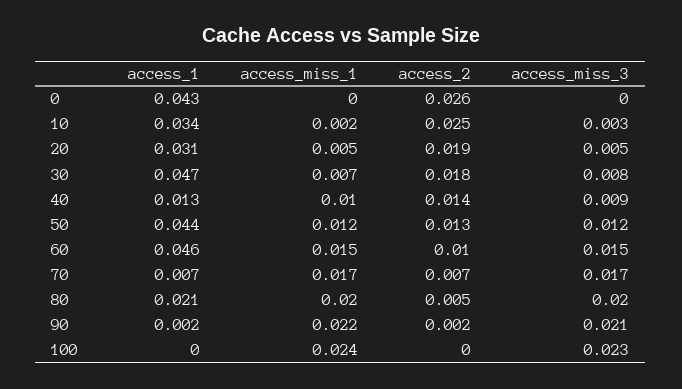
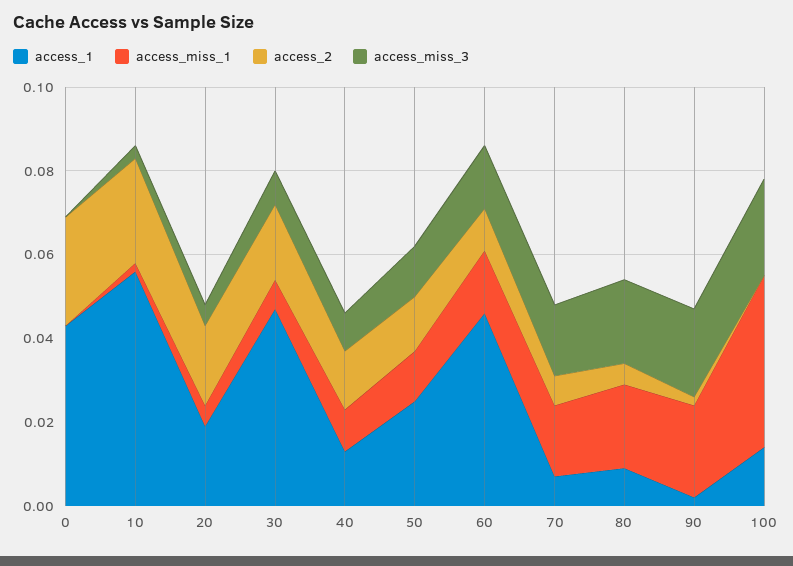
  {
    "access_1": {
      "0": 0.043,
-     "10": 0.034,
+     "10": 0.055,
-     "20": 0.031,
+     "20": 0.02,
      "30": 0.047,
      "40": 0.013,
-     "50": 0.044,
+     "50": 0.025,
      "60": 0.046,
      "70": 0.007,
-     "80": 0.021,
+     "80": 0.01,
      "90": 0.002,
-     "100": 0
+     "100": 0.015
    },
    "access_miss_1": {
      "0": 0,
      "10": 0.002,
      "20": 0.005,
      "30": 0.007,
      "40": 0.01,
      "50": 0.012,
      "60": 0.015,
      "70": 0.017,
      "80": 0.02,
      "90": 0.022,
-     "100": 0.024
+     "100": 0.04
    },
    "access_2": {
      "0": 0.026,
      "10": 0.025,
      "20": 0.019,
      "30": 0.018,
      "40": 0.014,
      "50": 0.013,
      "60": 0.01,
      "70": 0.007,
      "80": 0.005,
      "90": 0.002,
      "100": 0
    },
    "access_miss_3": {
      "0": 0,
      "10": 0.003,
      "20": 0.005,
      "30": 0.008,
      "40": 0.009,
      "50": 0.012,
      "60": 0.015,
      "70": 0.017,
      "80": 0.02,
      "90": 0.021,
      "100": 0.023
    }
  }

